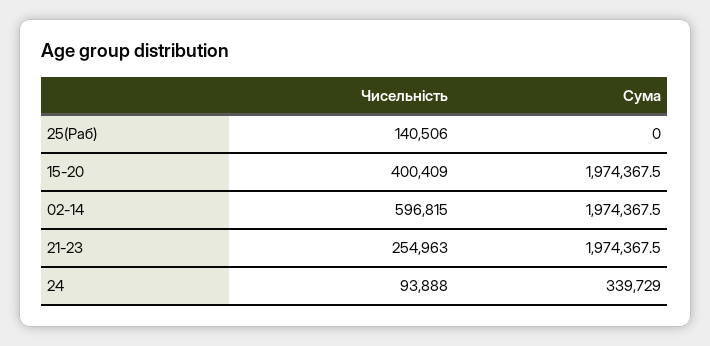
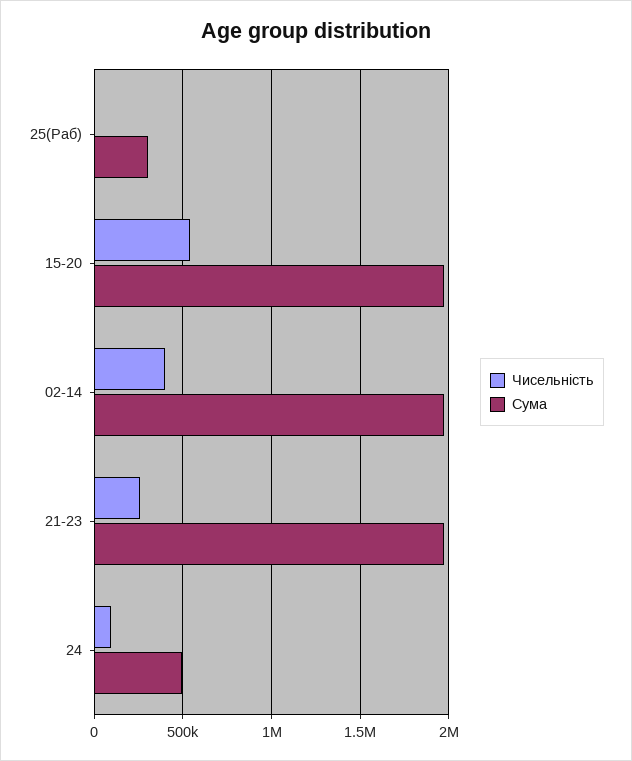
  {
    "Чисельність": {
-     "25(Раб)": 140506,
+     "25(Раб)": 0,
-     "15-20": 400409,
+     "15-20": 550000,
-     "02-14": 596815,
+     "02-14": 400000,
      "21-23": 254963,
      "24": 93888
    },
    "Сума": {
-     "25(Раб)": 0,
+     "25(Раб)": 300000,
      "15-20": 1974367.5,
      "02-14": 1974367.5,
      "21-23": 1974367.5,
-     "24": 339729
+     "24": 500000
    }
  }

